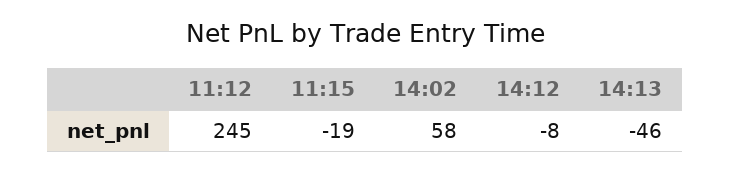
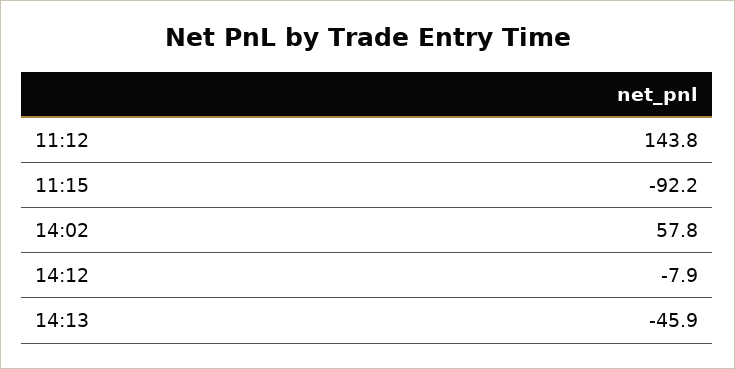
  {
-   "11:12": 245,
+   "11:12": 143.8,
-   "11:15": -19,
+   "11:15": -92.2,
    "14:02": 57.8,
    "14:12": -7.9,
    "14:13": -45.9
  }

